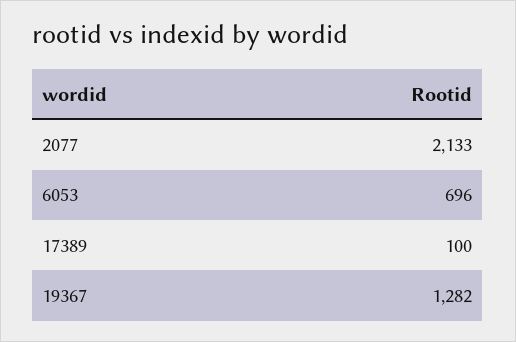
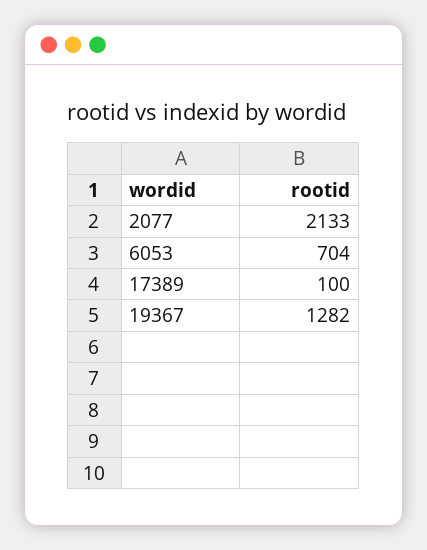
  {
    "2077": 2133,
-   "6053": 696,
+   "6053": 704,
    "17389": 100,
    "19367": 1282
  }

